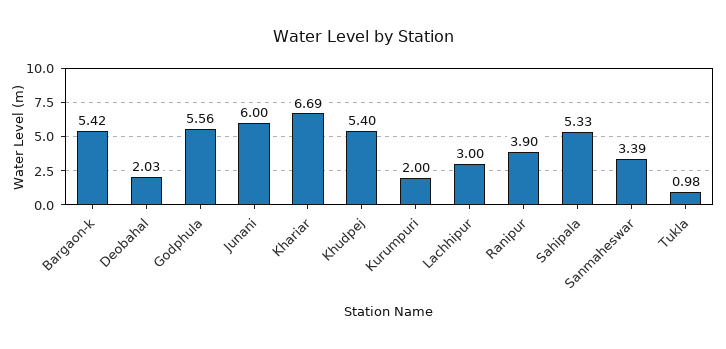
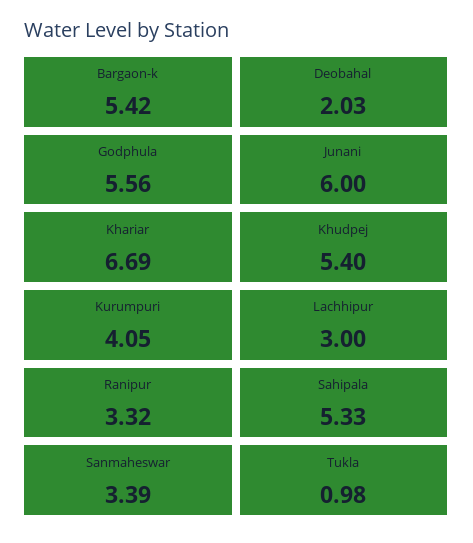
  {
    "Bargaon-k": 5.42,
    "Deobahal": 2.03,
    "Godphula": 5.56,
    "Junani": 6,
    "Khariar": 6.69,
    "Khudpej": 5.4,
-   "Kurumpuri": 2,
+   "Kurumpuri": 4.05,
    "Lachhipur": 3,
-   "Ranipur": 3.9,
+   "Ranipur": 3.32,
    "Sahipala": 5.33,
    "Sanmaheswar": 3.39,
    "Tukla": 0.98
  }

